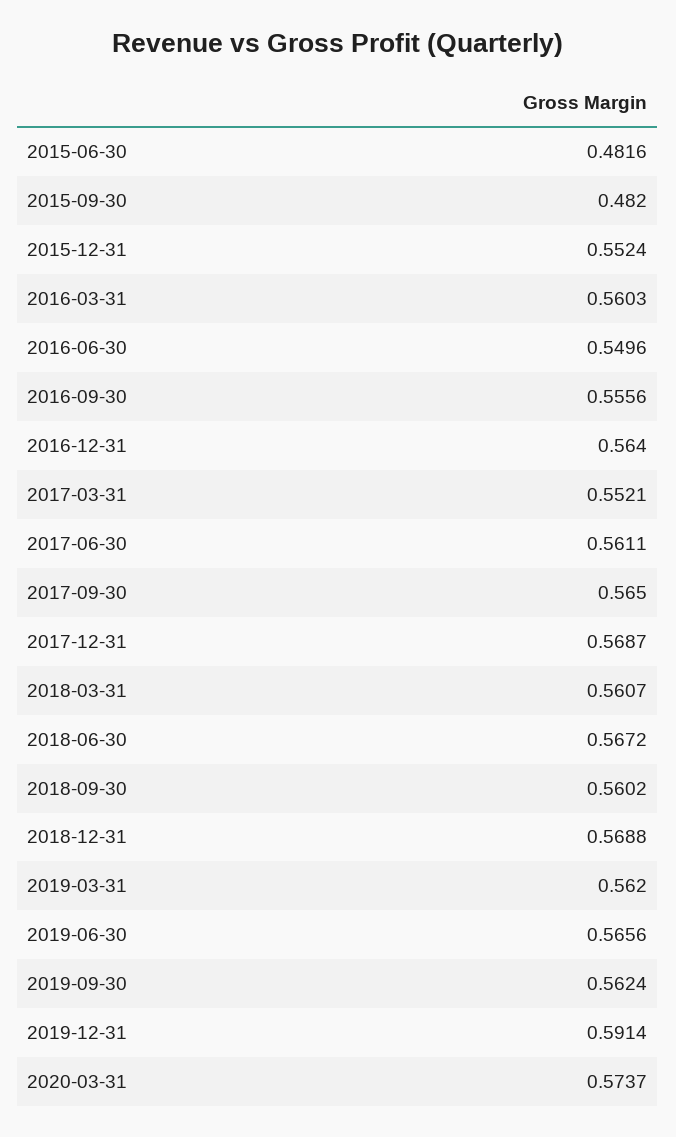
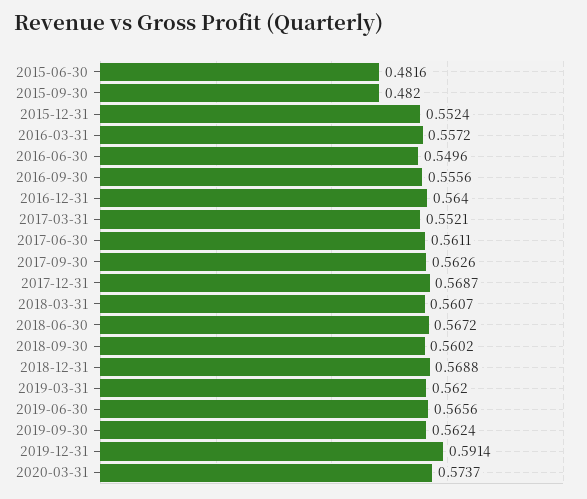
  {
    "2015-06-30": 0.4816,
    "2015-09-30": 0.482,
    "2015-12-31": 0.5524,
-   "2016-03-31": 0.5603,
+   "2016-03-31": 0.5572,
    "2016-06-30": 0.5496,
    "2016-09-30": 0.5556,
    "2016-12-31": 0.564,
    "2017-03-31": 0.5521,
    "2017-06-30": 0.5611,
-   "2017-09-30": 0.565,
+   "2017-09-30": 0.5626,
    "2017-12-31": 0.5687,
    "2018-03-31": 0.5607,
    "2018-06-30": 0.5672,
    "2018-09-30": 0.5602,
    "2018-12-31": 0.5688,
    "2019-03-31": 0.562,
    "2019-06-30": 0.5656,
    "2019-09-30": 0.5624,
    "2019-12-31": 0.5914,
    "2020-03-31": 0.5737
  }

